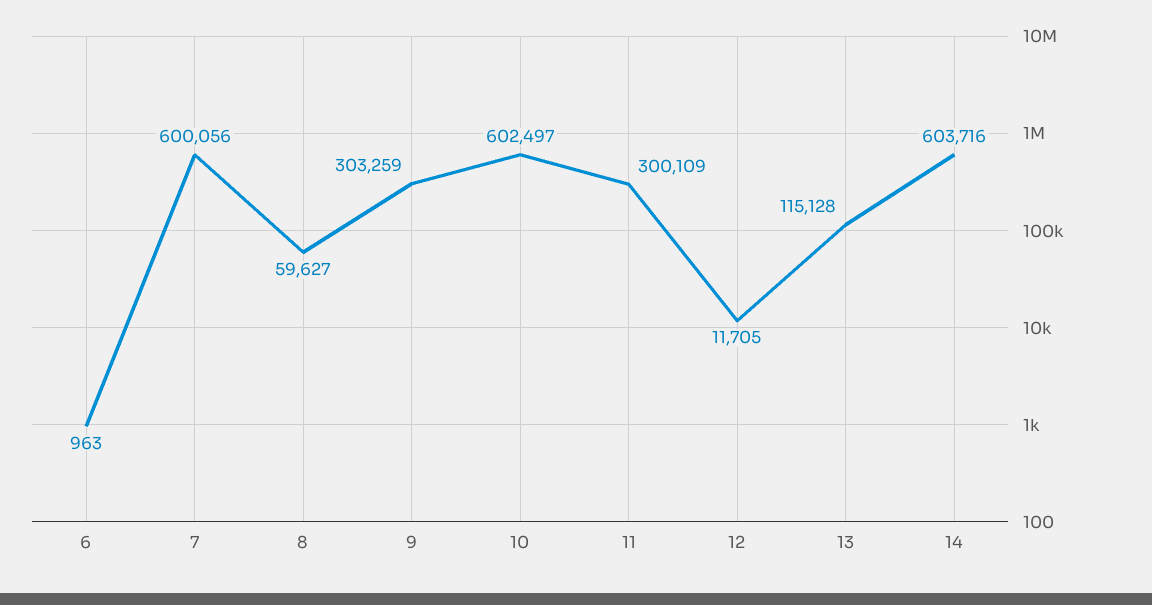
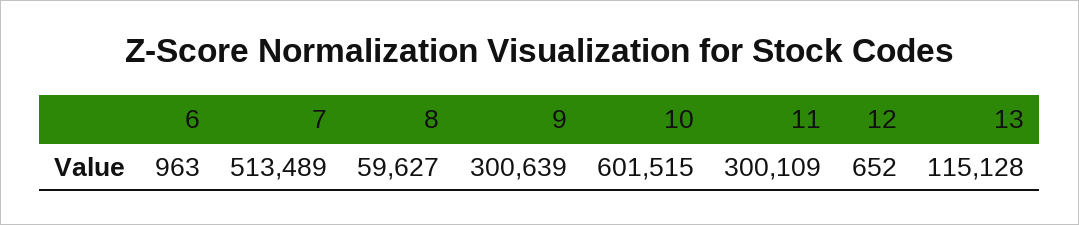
  {
    "6": 963,
-   "7": 600056,
+   "7": 513489,
    "8": 59627,
-   "9": 303259,
+   "9": 300639,
-   "10": 602497,
+   "10": 601515,
    "11": 300109,
-   "12": 11705,
+   "12": 652,
-   "13": 115128,
+   "13": 115128
-   "14": 603716
  }

